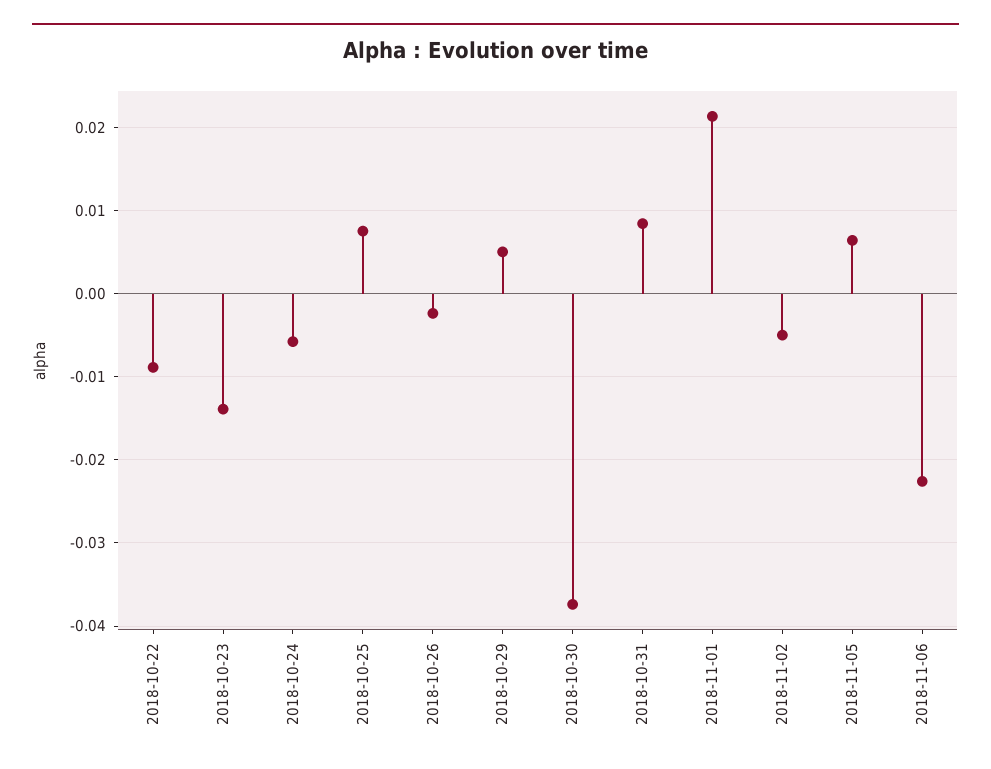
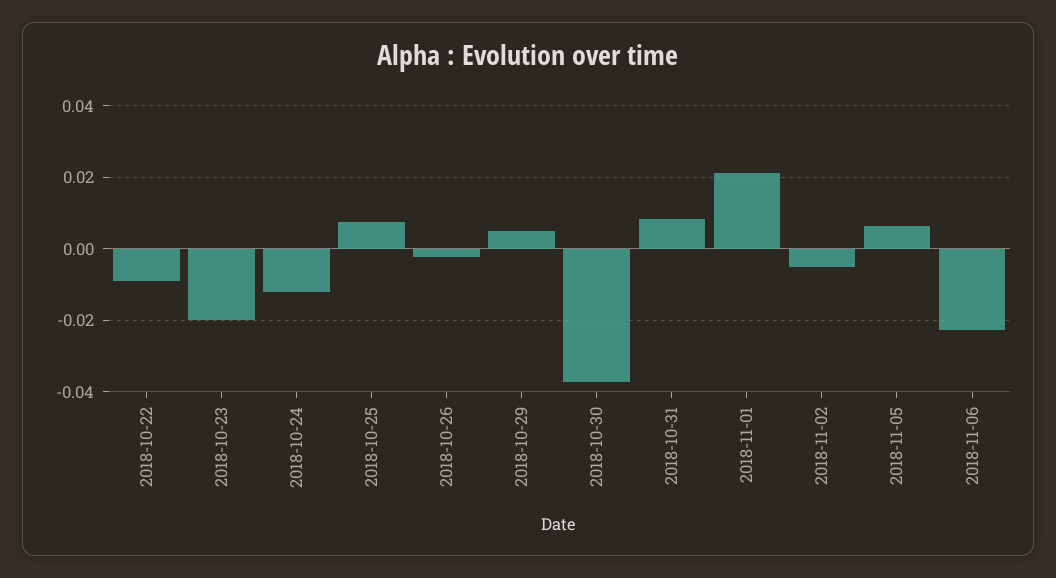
  {
    "2018-10-22": -0.009,
-   "2018-10-23": -0.014,
+   "2018-10-23": -0.02,
-   "2018-10-24": -0.006,
+   "2018-10-24": -0.012,
    "2018-10-25": 0.008,
    "2018-10-26": -0.002,
    "2018-10-29": 0.005,
    "2018-10-30": -0.037,
    "2018-10-31": 0.008,
    "2018-11-01": 0.021,
    "2018-11-02": -0.005,
    "2018-11-05": 0.006,
    "2018-11-06": -0.023
  }

